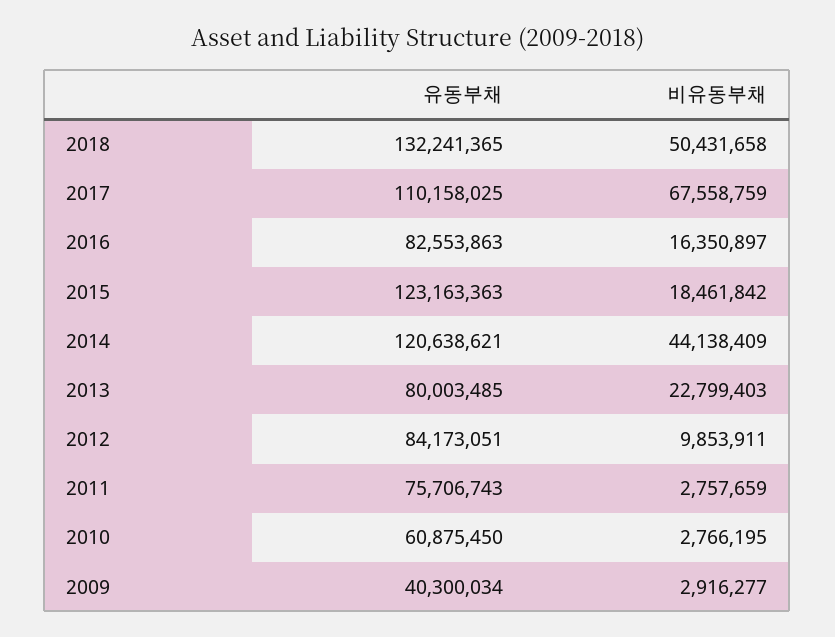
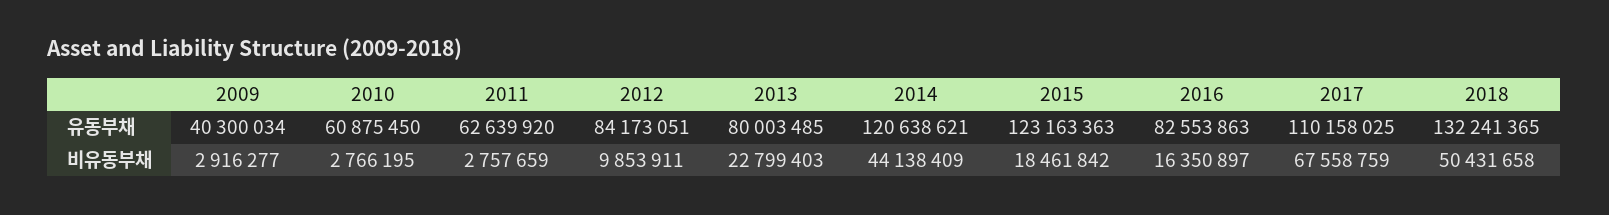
  {
    "유동부채": {
      "2018": 132241365,
      "2017": 110158025,
      "2016": 82553863,
      "2015": 123163363,
      "2014": 120638621,
      "2013": 80003485,
      "2012": 84173051,
-     "2011": 75706743,
+     "2011": 62639920,
      "2010": 60875450,
      "2009": 40300034
    },
    "비유동부채": {
      "2018": 50431658,
      "2017": 67558759,
      "2016": 16350897,
      "2015": 18461842,
      "2014": 44138409,
      "2013": 22799403,
      "2012": 9853911,
      "2011": 2757659,
      "2010": 2766195,
      "2009": 2916277
    }
  }

